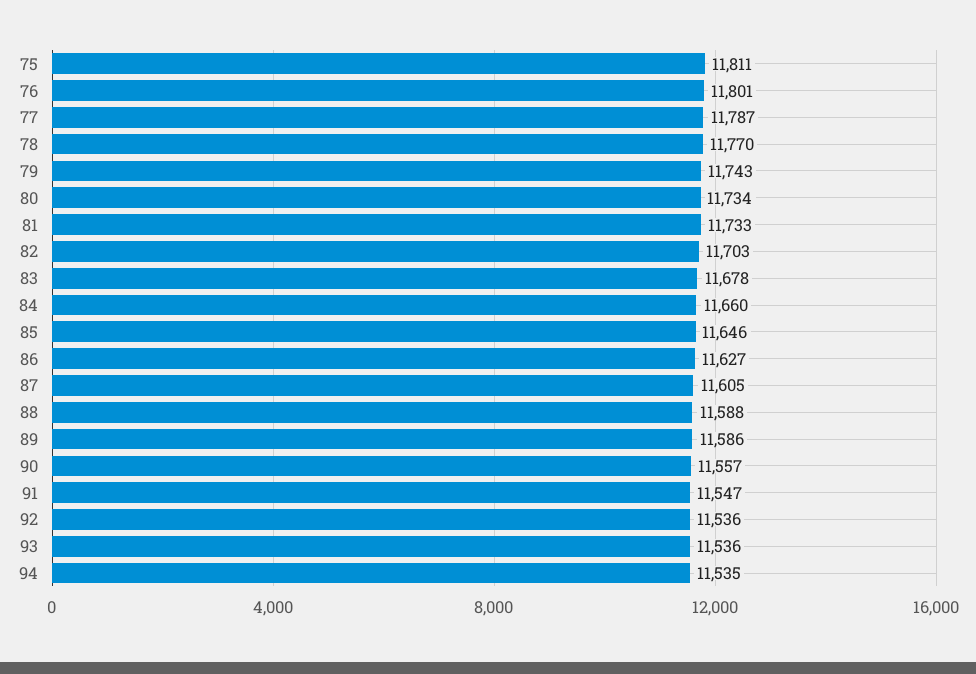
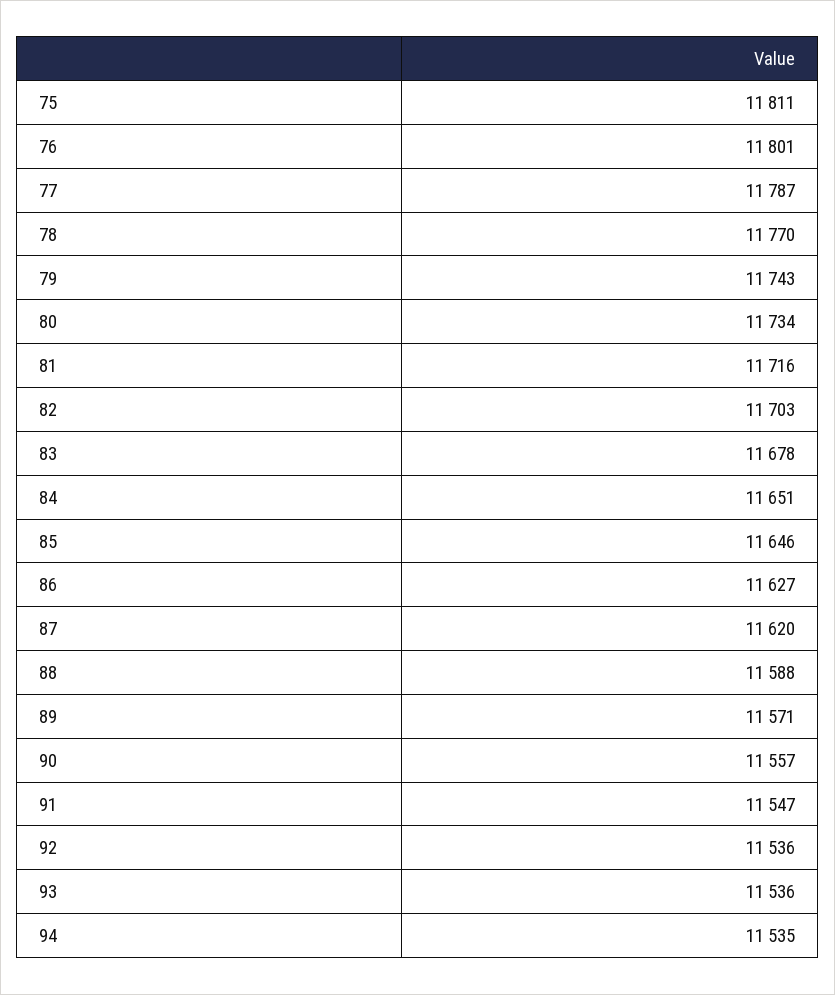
  {
    "75": 11811,
    "76": 11801,
    "77": 11787,
    "78": 11770,
    "79": 11743,
    "80": 11734,
-   "81": 11733,
+   "81": 11716,
    "82": 11703,
    "83": 11678,
-   "84": 11660,
+   "84": 11651,
    "85": 11646,
    "86": 11627,
-   "87": 11605,
+   "87": 11620,
    "88": 11588,
-   "89": 11586,
+   "89": 11571,
    "90": 11557,
    "91": 11547,
    "92": 11536,
    "93": 11536,
    "94": 11535
  }

